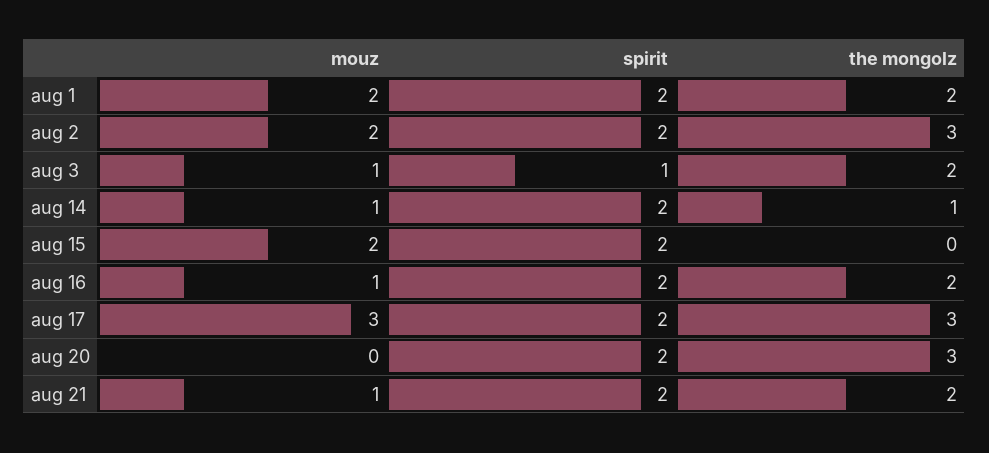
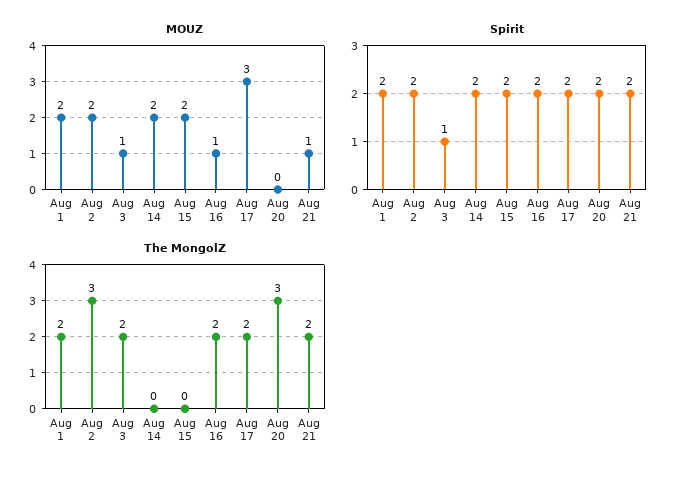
  {
    "mouz": {
      "aug 1": 2,
      "aug 2": 2,
      "aug 3": 1,
-     "aug 14": 1,
+     "aug 14": 2,
      "aug 15": 2,
      "aug 16": 1,
      "aug 17": 3,
      "aug 20": 0,
      "aug 21": 1
    },
    "spirit": {
      "aug 1": 2,
      "aug 2": 2,
      "aug 3": 1,
      "aug 14": 2,
      "aug 15": 2,
      "aug 16": 2,
      "aug 17": 2,
      "aug 20": 2,
      "aug 21": 2
    },
    "the mongolz": {
      "aug 1": 2,
      "aug 2": 3,
      "aug 3": 2,
-     "aug 14": 1,
+     "aug 14": 0,
      "aug 15": 0,
      "aug 16": 2,
-     "aug 17": 3,
+     "aug 17": 2,
      "aug 20": 3,
      "aug 21": 2
    }
  }

